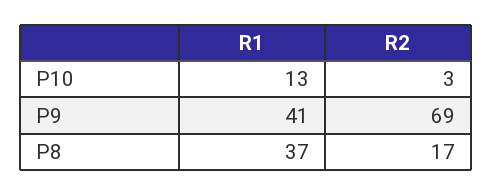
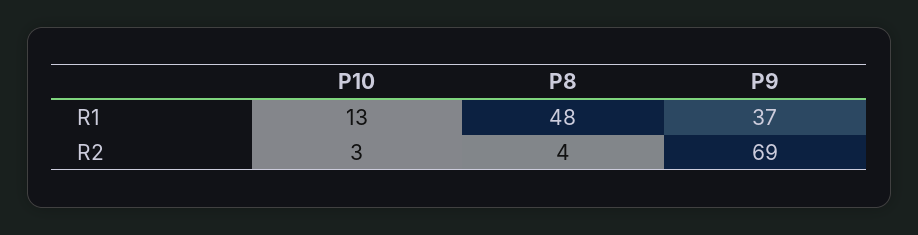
  {
    "R1": {
      "P10": 13,
-     "P9": 41,
+     "P9": 37,
-     "P8": 37
+     "P8": 48
    },
    "R2": {
      "P10": 3,
      "P9": 69,
-     "P8": 17
+     "P8": 4
    }
  }

